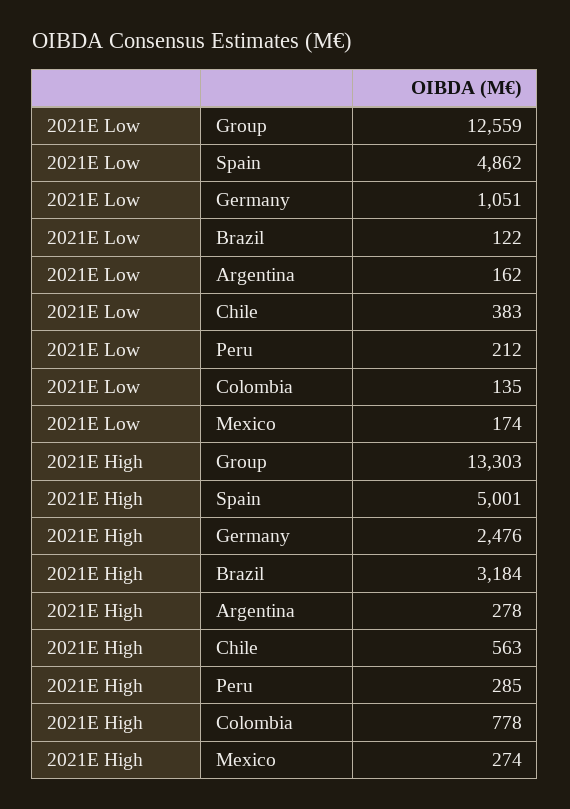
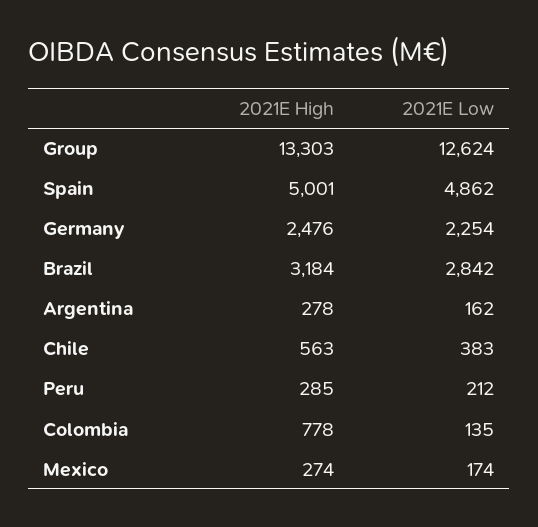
  {
    "2021E Low": {
-     "Group": 12559,
+     "Group": 12624,
      "Spain": 4862,
-     "Germany": 1051,
+     "Germany": 2254,
-     "Brazil": 122,
+     "Brazil": 2842,
      "Argentina": 162,
      "Chile": 383,
      "Peru": 212,
      "Colombia": 135,
      "Mexico": 174
    },
    "2021E High": {
      "Group": 13303,
      "Spain": 5001,
      "Germany": 2476,
      "Brazil": 3184,
      "Argentina": 278,
      "Chile": 563,
      "Peru": 285,
      "Colombia": 778,
      "Mexico": 274
    }
  }

